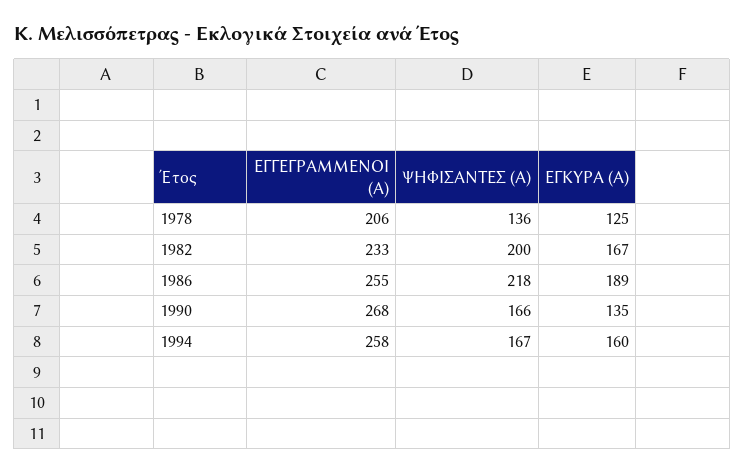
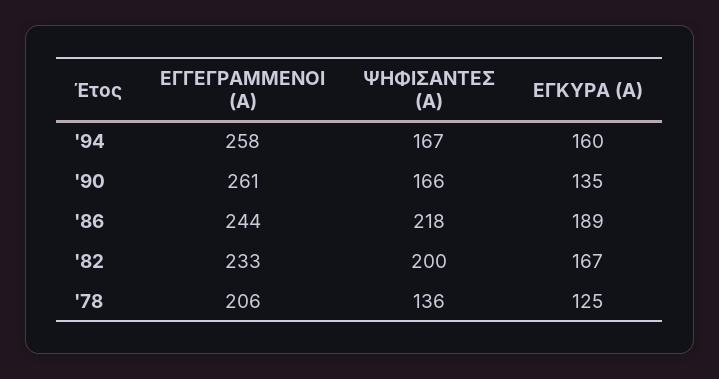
  {
    "ΕΓΓΕΓΡΑΜΜΕΝΟΙ (Α)": {
      "1978": 206,
      "1982": 233,
-     "1986": 255,
+     "1986": 244,
-     "1990": 268,
+     "1990": 261,
      "1994": 258
    },
    "ΨΗΦΙΣΑΝΤΕΣ (Α)": {
      "1978": 136,
      "1982": 200,
      "1986": 218,
      "1990": 166,
      "1994": 167
    },
    "ΕΓΚΥΡΑ (Α)": {
      "1978": 125,
      "1982": 167,
      "1986": 189,
      "1990": 135,
      "1994": 160
    }
  }

